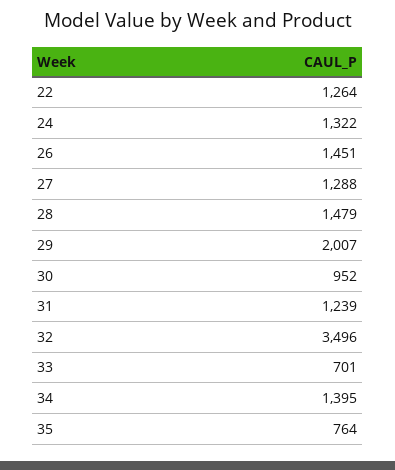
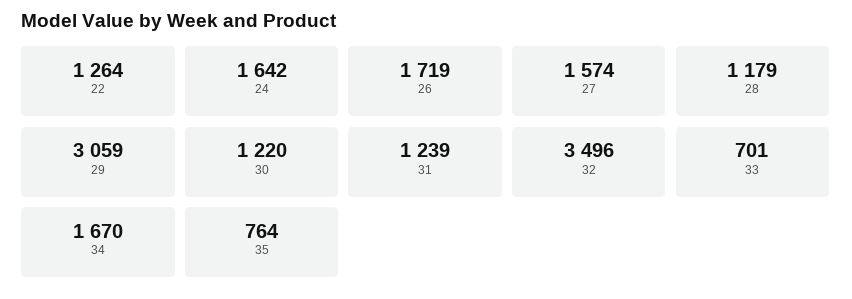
  {
    "22": 1264,
-   "24": 1322,
+   "24": 1642,
-   "26": 1451,
+   "26": 1719,
-   "27": 1288,
+   "27": 1574,
-   "28": 1479,
+   "28": 1179,
-   "29": 2007,
+   "29": 3059,
-   "30": 952,
+   "30": 1220,
    "31": 1239,
    "32": 3496,
    "33": 701,
-   "34": 1395,
+   "34": 1670,
    "35": 764
  }

